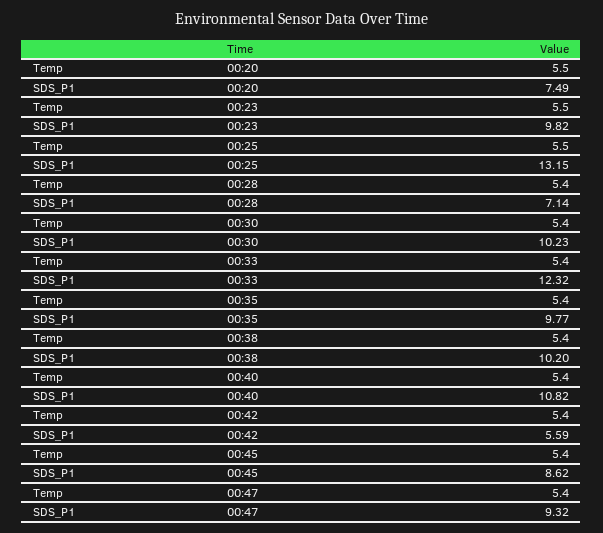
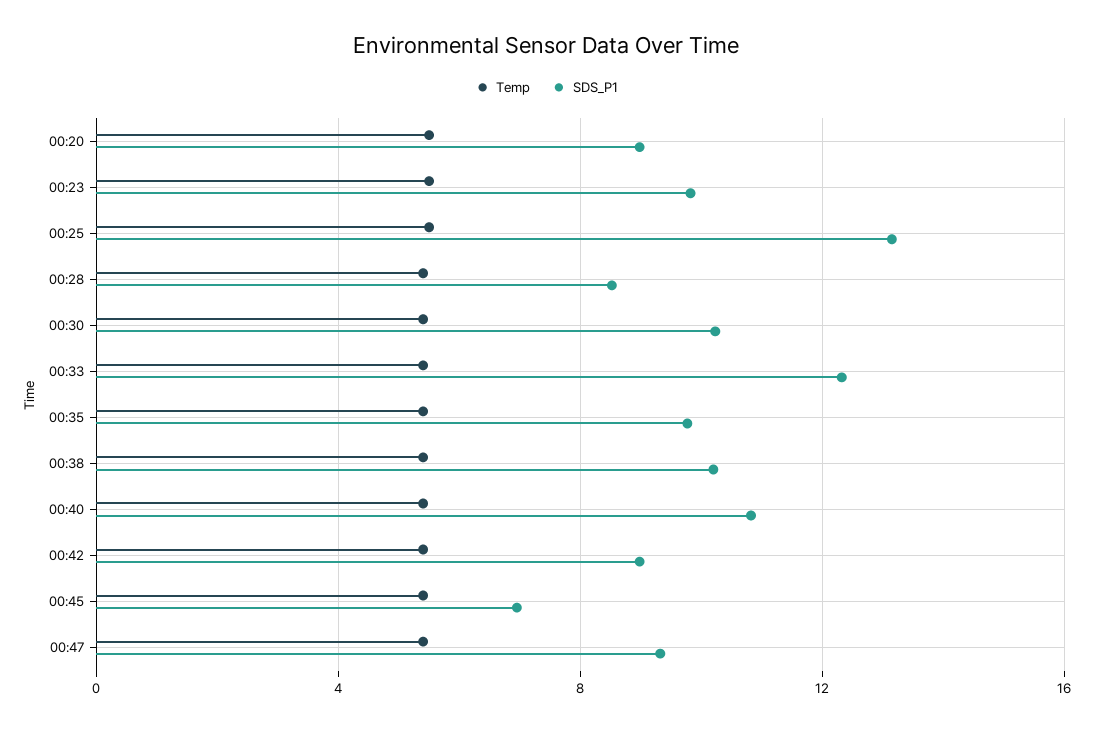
  {
    "Temp": {
      "00:20": 5.5,
      "00:23": 5.5,
      "00:25": 5.5,
      "00:28": 5.4,
      "00:30": 5.4,
      "00:33": 5.4,
      "00:35": 5.4,
      "00:38": 5.4,
      "00:40": 5.4,
      "00:42": 5.4,
      "00:45": 5.4,
      "00:47": 5.4
    },
    "SDS_P1": {
-     "00:20": 7.49,
+     "00:20": 9,
      "00:23": 9.82,
      "00:25": 13.15,
-     "00:28": 7.14,
+     "00:28": 8.5,
      "00:30": 10.23,
      "00:33": 12.32,
      "00:35": 9.77,
      "00:38": 10.2,
      "00:40": 10.82,
-     "00:42": 5.59,
+     "00:42": 9,
-     "00:45": 8.62,
+     "00:45": 7,
      "00:47": 9.32
    }
  }

